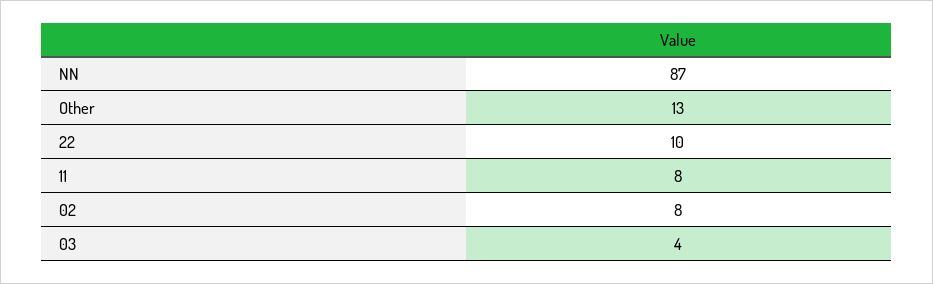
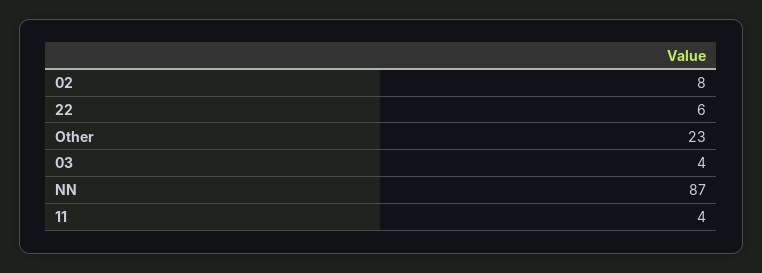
  {
    "NN": 87,
-   "Other": 13,
+   "Other": 23,
-   "22": 10,
+   "22": 6,
-   "11": 8,
+   "11": 4,
    "02": 8,
    "03": 4
  }

